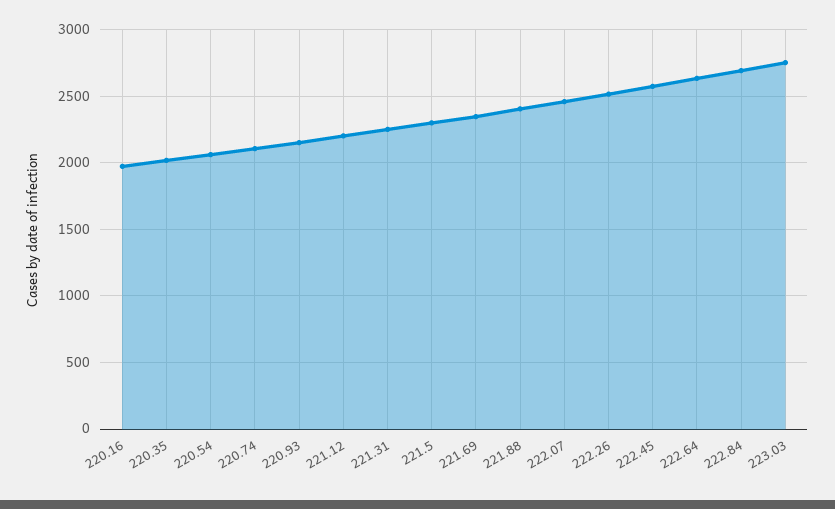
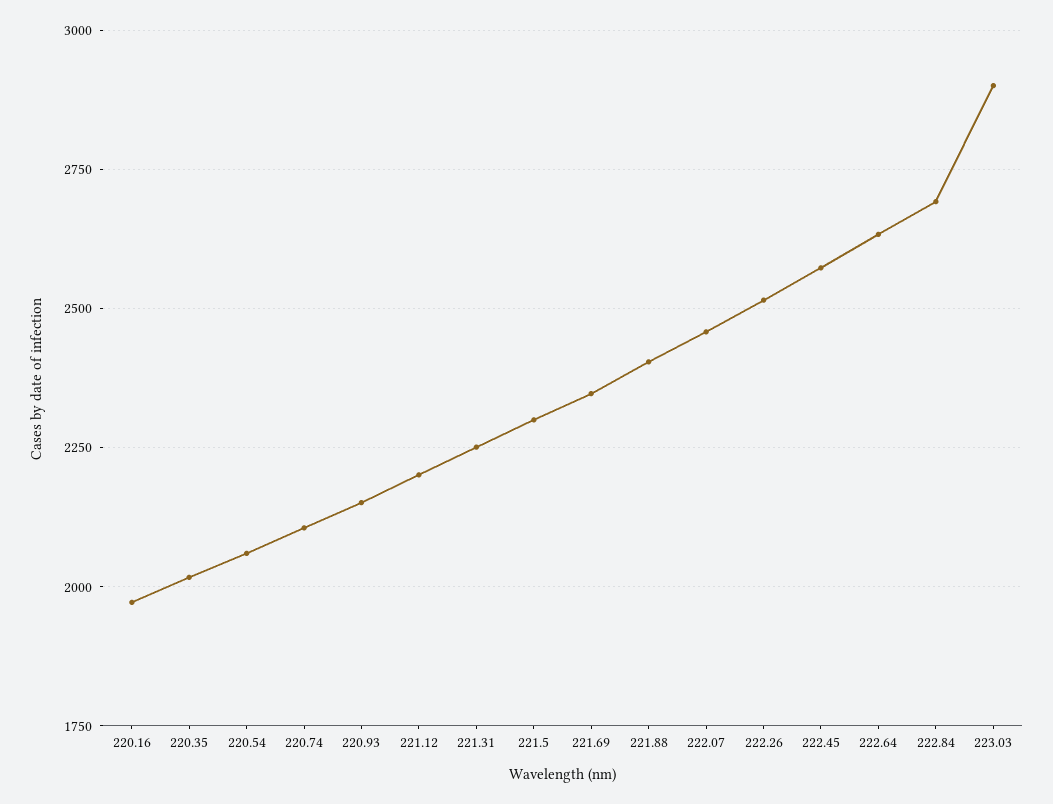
  {
    "220.16": 1975,
    "220.35": 2025,
    "220.54": 2050,
    "220.74": 2100,
    "220.93": 2150,
    "221.12": 2200,
    "221.31": 2250,
    "221.5": 2300,
    "221.69": 2350,
    "221.88": 2400,
    "222.07": 2450,
    "222.26": 2525,
    "222.45": 2575,
    "222.64": 2625,
    "222.84": 2700,
-   "223.03": 2750
+   "223.03": 2900
  }

